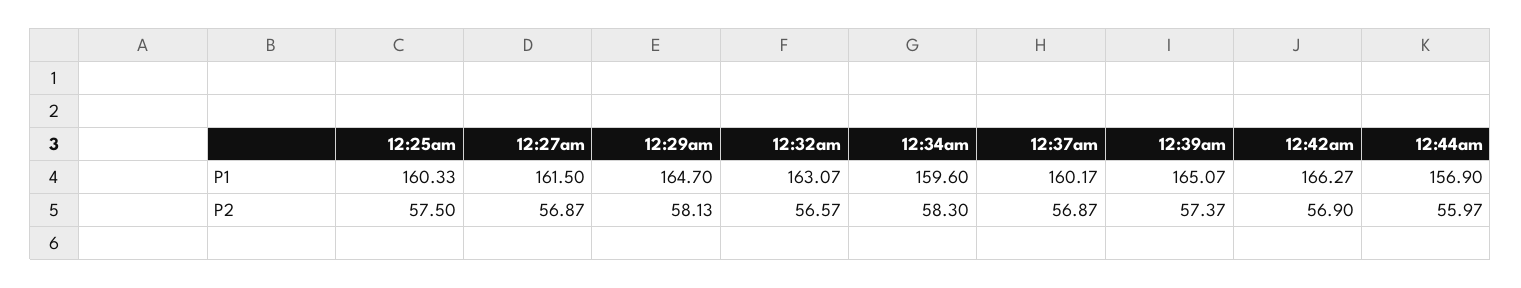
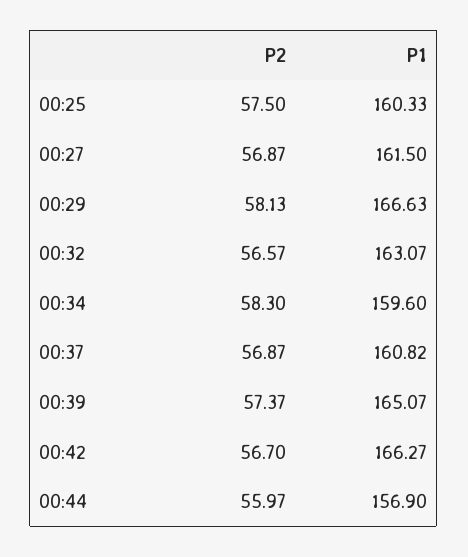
  {
    "12:25am": {
      "P1": 160.33,
      "P2": 57.5
    },
    "12:27am": {
      "P1": 161.5,
      "P2": 56.87
    },
    "12:29am": {
-     "P1": 164.7,
+     "P1": 166.63,
      "P2": 58.13
    },
    "12:32am": {
      "P1": 163.07,
      "P2": 56.57
    },
    "12:34am": {
      "P1": 159.6,
      "P2": 58.3
    },
    "12:37am": {
-     "P1": 160.17,
+     "P1": 160.82,
      "P2": 56.87
    },
    "12:39am": {
      "P1": 165.07,
      "P2": 57.37
    },
    "12:42am": {
      "P1": 166.27,
-     "P2": 56.9
+     "P2": 56.7
    },
    "12:44am": {
      "P1": 156.9,
      "P2": 55.97
    }
  }

